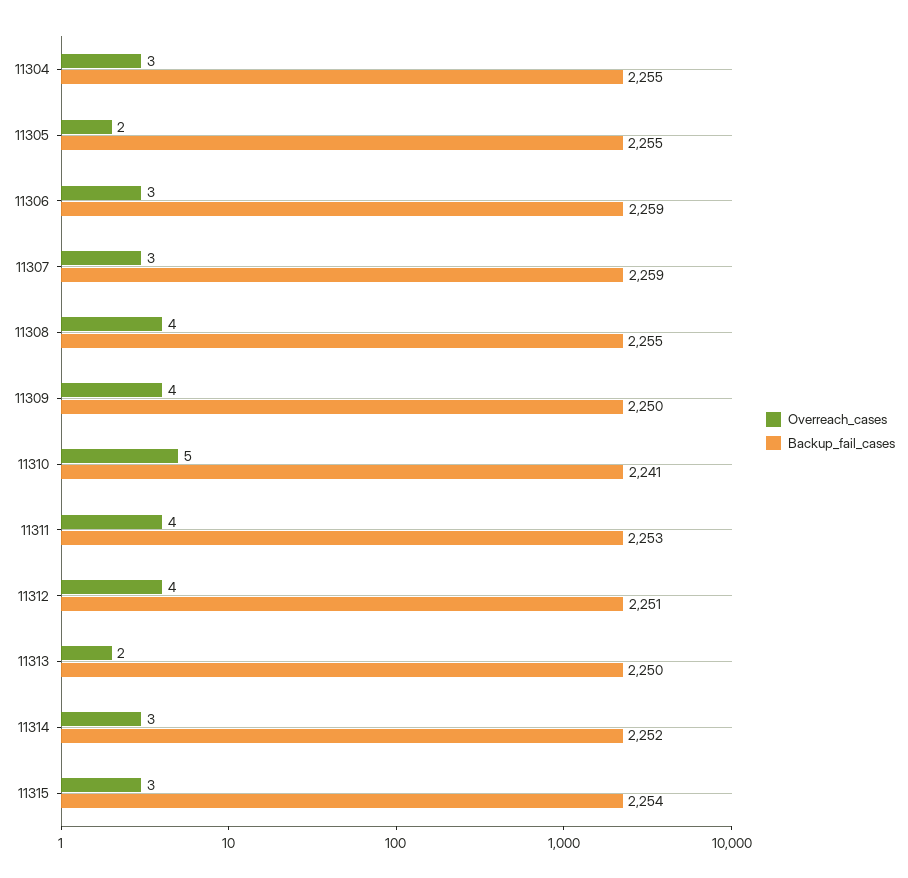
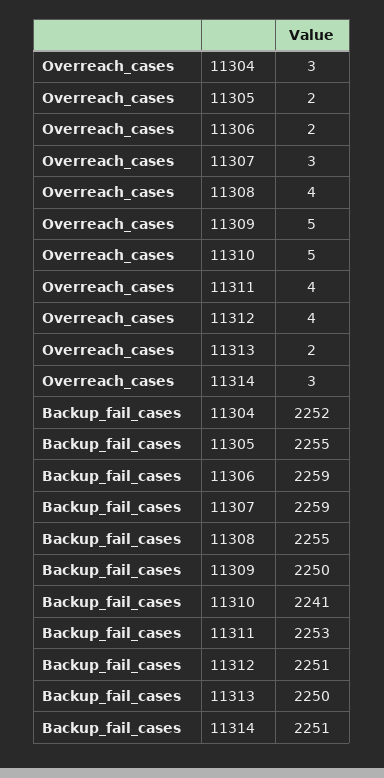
  {
    "Overreach_cases": {
      "11304": 3,
      "11305": 2,
-     "11306": 3,
+     "11306": 2,
      "11307": 3,
      "11308": 4,
-     "11309": 4,
+     "11309": 5,
      "11310": 5,
      "11311": 4,
      "11312": 4,
      "11313": 2,
-     "11314": 3,
+     "11314": 3
-     "11315": 3
    },
    "Backup_fail_cases": {
-     "11304": 2255,
+     "11304": 2252,
      "11305": 2255,
      "11306": 2259,
      "11307": 2259,
      "11308": 2255,
      "11309": 2250,
      "11310": 2241,
      "11311": 2253,
      "11312": 2251,
      "11313": 2250,
-     "11314": 2252,
+     "11314": 2251
-     "11315": 2254
    }
  }

